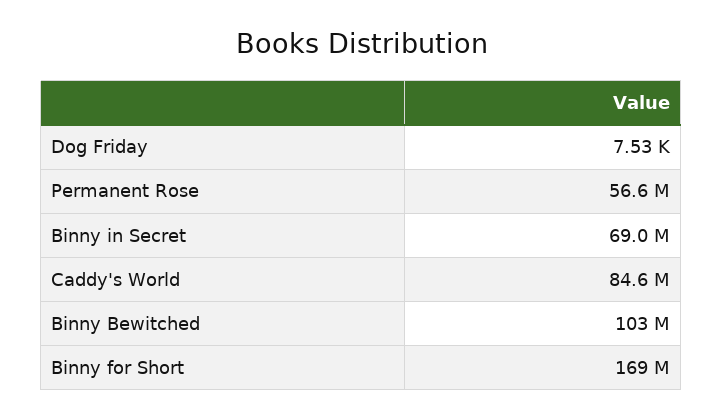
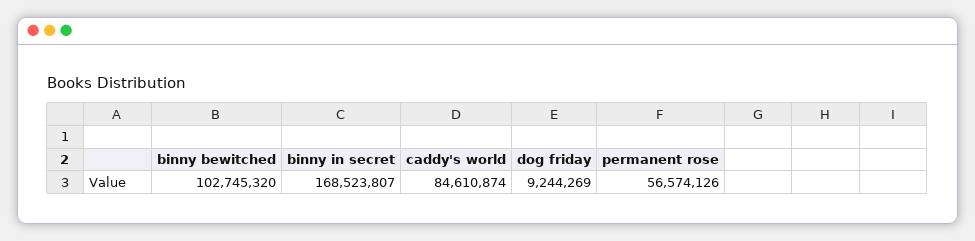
  {
-   "Dog Friday": 7530,
+   "Dog Friday": 9244269,
    "Permanent Rose": 56574126,
-   "Binny in Secret": 69000000,
+   "Binny in Secret": 168523807,
    "Caddy's World": 84610874,
-   "Binny Bewitched": 102745320,
+   "Binny Bewitched": 102745320
-   "Binny for Short": 169000000
  }

